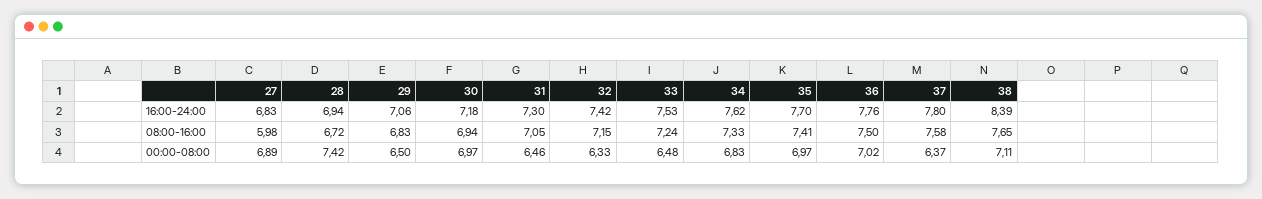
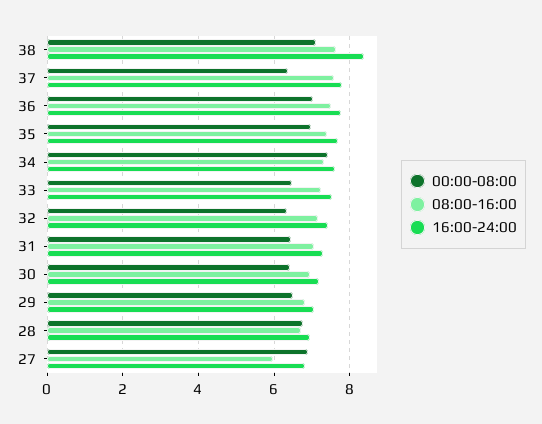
  {
    "16:00-24:00": {
      "27": 6.83,
      "28": 6.94,
      "29": 7.06,
      "30": 7.18,
      "31": 7.3,
      "32": 7.42,
      "33": 7.53,
      "34": 7.62,
      "35": 7.7,
      "36": 7.76,
      "37": 7.8,
      "38": 8.39
    },
    "08:00-16:00": {
      "27": 5.98,
      "28": 6.72,
      "29": 6.83,
      "30": 6.94,
      "31": 7.05,
      "32": 7.15,
      "33": 7.24,
      "34": 7.33,
      "35": 7.41,
      "36": 7.5,
      "37": 7.58,
      "38": 7.65
    },
    "00:00-08:00": {
      "27": 6.89,
-     "28": 7.42,
+     "28": 6.8,
      "29": 6.5,
-     "30": 6.97,
+     "30": 6.4,
      "31": 6.46,
      "32": 6.33,
      "33": 6.48,
-     "34": 6.83,
+     "34": 7.4,
      "35": 6.97,
      "36": 7.02,
      "37": 6.37,
      "38": 7.11
    }
  }

